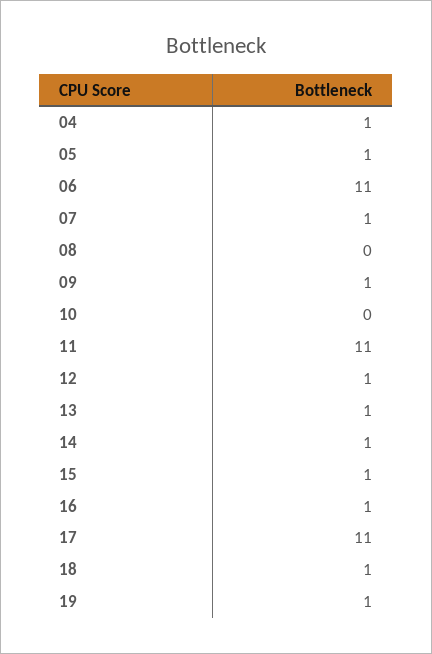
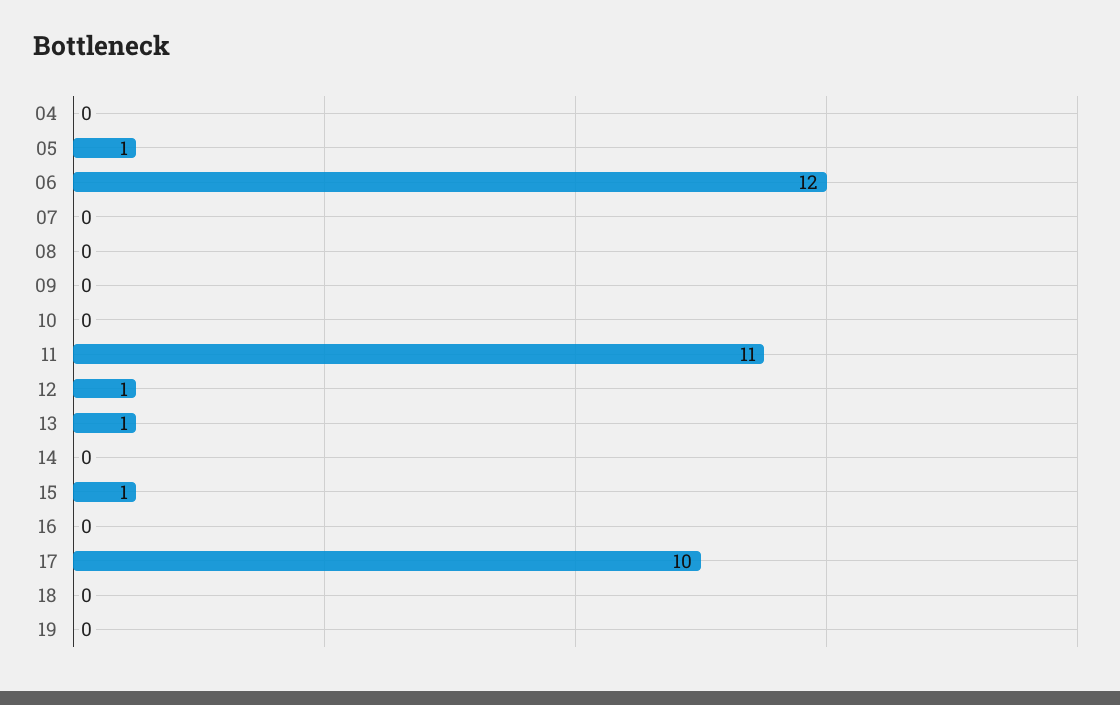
  {
-   "04": 1,
+   "04": 0,
    "05": 1,
-   "06": 11,
+   "06": 12,
-   "07": 1,
+   "07": 0,
    "08": 0,
-   "09": 1,
+   "09": 0,
    "10": 0,
    "11": 11,
    "12": 1,
    "13": 1,
-   "14": 1,
+   "14": 0,
    "15": 1,
-   "16": 1,
+   "16": 0,
-   "17": 11,
+   "17": 10,
-   "18": 1,
+   "18": 0,
-   "19": 1
+   "19": 0
  }

